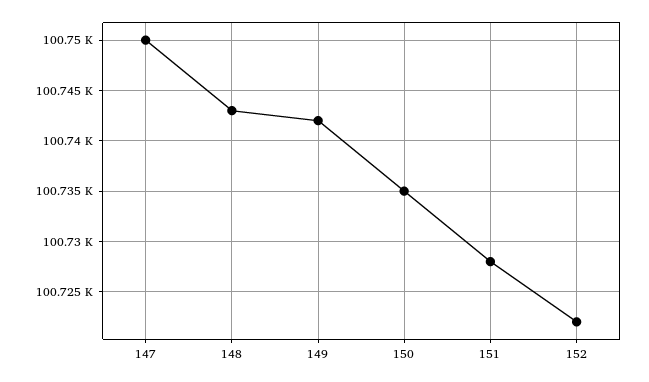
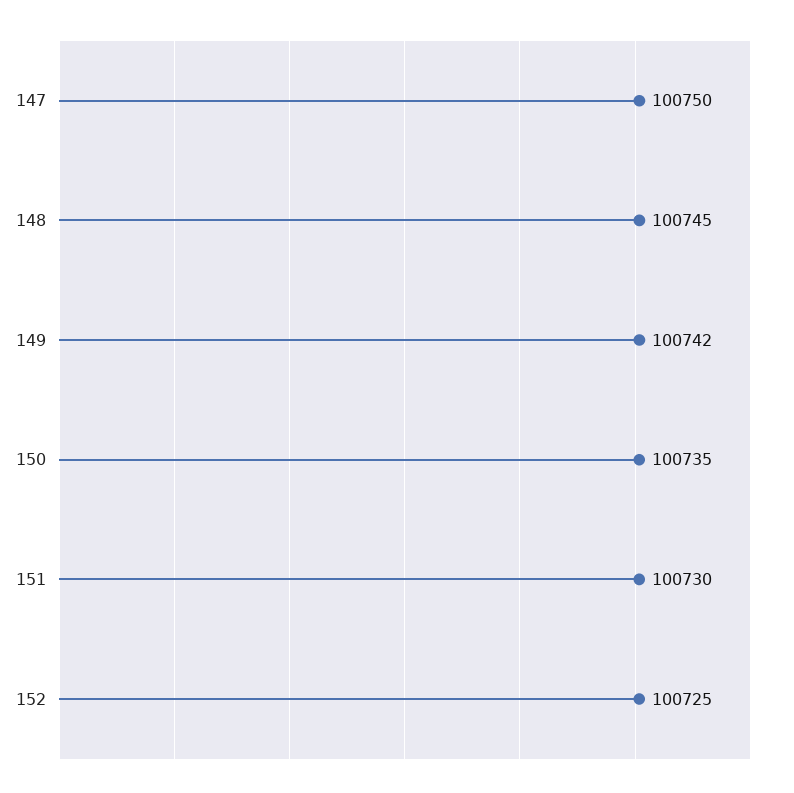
  {
    "147": 100750,
-   "148": 100743,
+   "148": 100745,
    "149": 100742,
    "150": 100735,
-   "151": 100728,
+   "151": 100730,
-   "152": 100722
+   "152": 100725
  }

